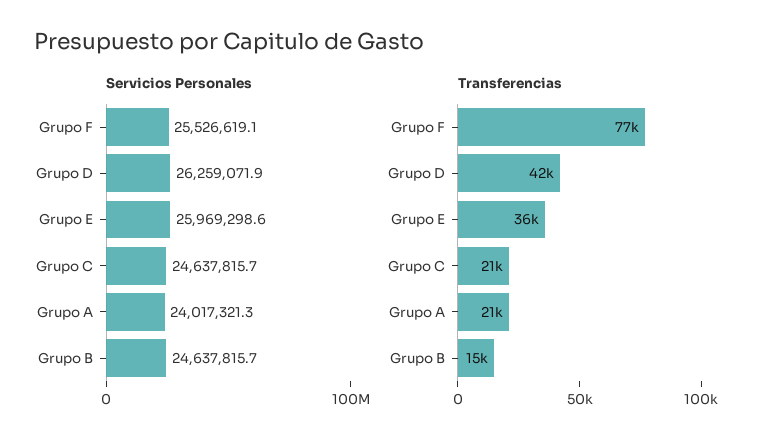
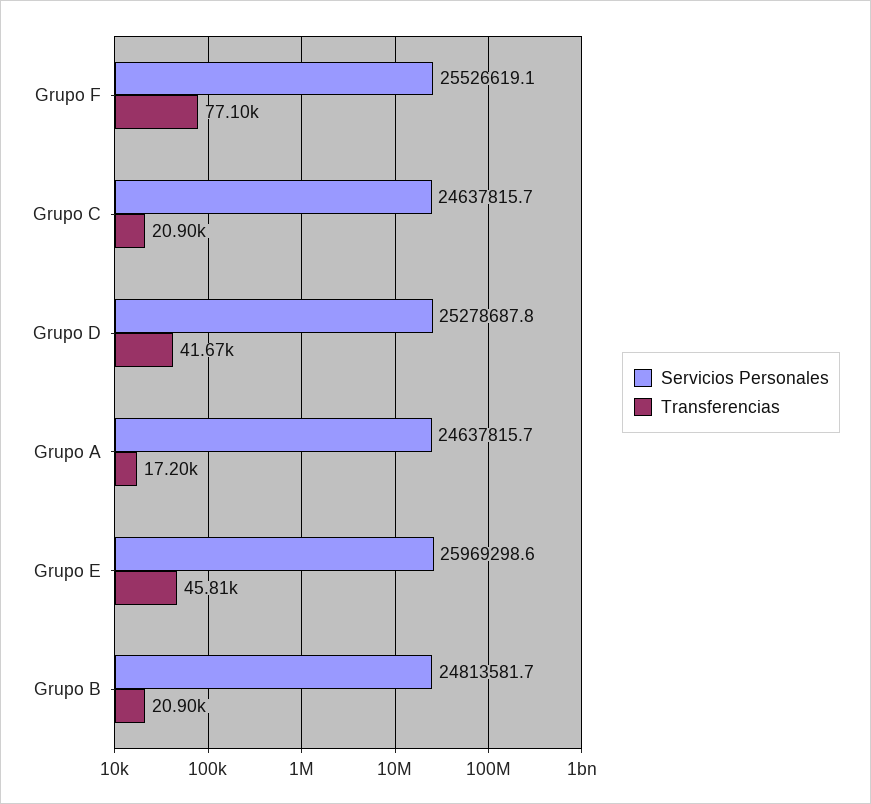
  {
    "Servicios Personales": {
      "Grupo F": 25526619.1,
-     "Grupo D": 26259071.9,
+     "Grupo D": 25278687.8,
      "Grupo E": 25969298.6,
      "Grupo C": 24637815.7,
-     "Grupo A": 24017321.3,
+     "Grupo A": 24637815.7,
-     "Grupo B": 24637815.7
+     "Grupo B": 24813581.7
    },
    "Transferencias": {
      "Grupo F": 77100,
      "Grupo D": 41670,
-     "Grupo E": 36000,
+     "Grupo E": 45810,
      "Grupo C": 20900,
-     "Grupo A": 21000,
+     "Grupo A": 17200,
-     "Grupo B": 15000
+     "Grupo B": 20900
    }
  }

